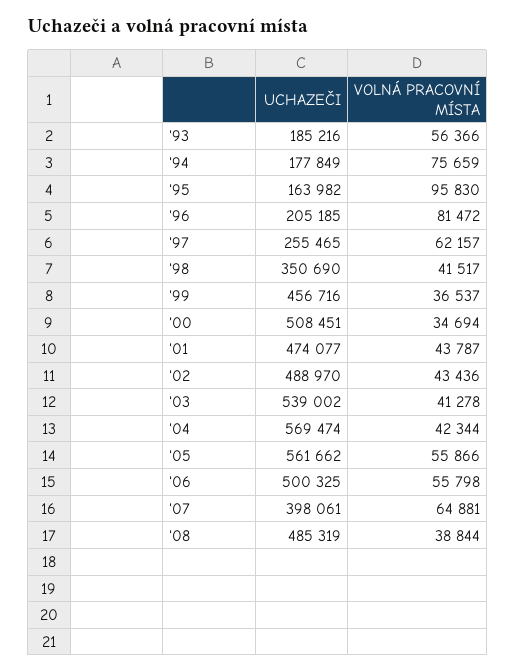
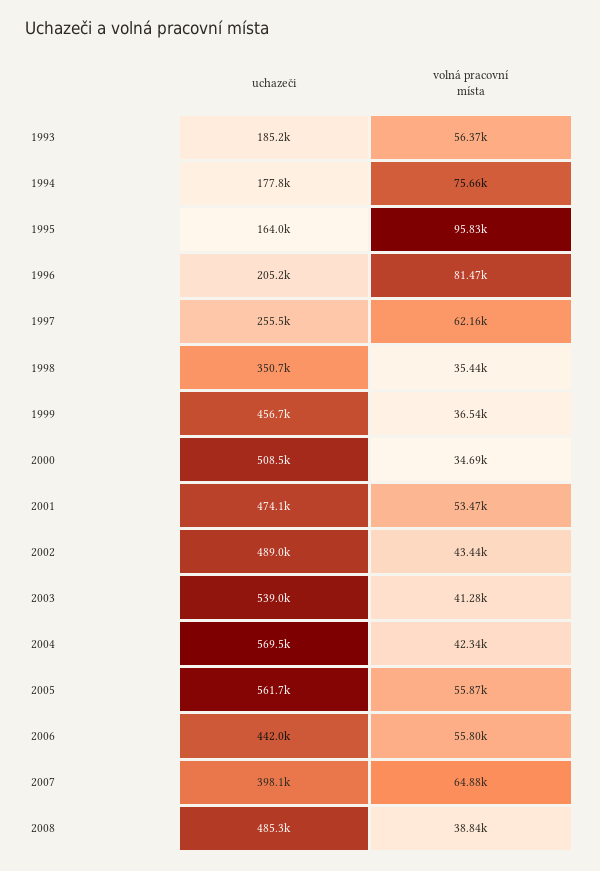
  {
    "UCHAZEČI": {
      "'93": 185216,
      "'94": 177849,
      "'95": 163982,
      "'96": 205185,
      "'97": 255465,
      "'98": 350690,
      "'99": 456716,
      "'00": 508451,
      "'01": 474077,
      "'02": 488970,
      "'03": 539002,
      "'04": 569474,
      "'05": 561662,
-     "'06": 500325,
+     "'06": 442000,
      "'07": 398061,
      "'08": 485319
    },
    "VOLNÁ PRACOVNÍ MÍSTA": {
      "'93": 56366,
      "'94": 75659,
      "'95": 95830,
      "'96": 81472,
      "'97": 62157,
-     "'98": 41517,
+     "'98": 35440,
      "'99": 36537,
      "'00": 34694,
-     "'01": 43787,
+     "'01": 53470,
      "'02": 43436,
      "'03": 41278,
      "'04": 42344,
      "'05": 55866,
      "'06": 55798,
      "'07": 64881,
      "'08": 38844
    }
  }

